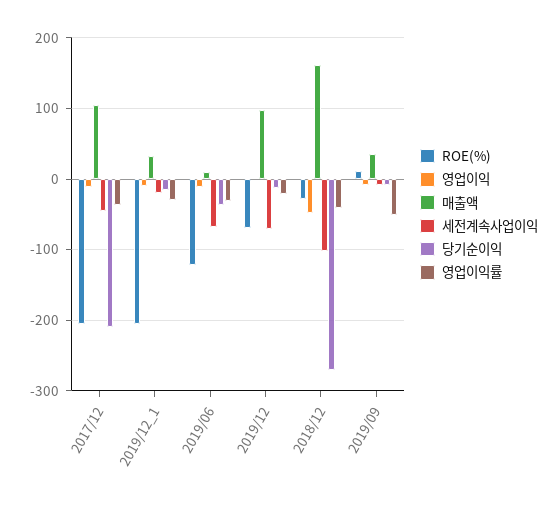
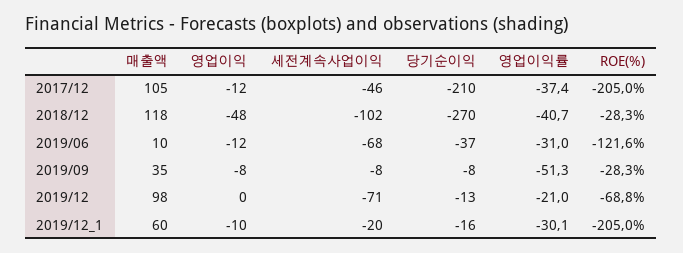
  {
    "ROE(%)": {
      "2017/12": -205,
      "2019/12_1": -205,
      "2019/06": -121.6,
      "2019/12": -68.8,
      "2018/12": -28.3,
-     "2019/09": 10
+     "2019/09": -28.3
    },
    "영업이익": {
      "2017/12": -12,
      "2019/12_1": -10,
      "2019/06": -12,
      "2019/12": 0,
      "2018/12": -48,
      "2019/09": -8
    },
    "매출액": {
      "2017/12": 105,
-     "2019/12_1": 30,
+     "2019/12_1": 60,
      "2019/06": 10,
      "2019/12": 98,
-     "2018/12": 160,
+     "2018/12": 118,
      "2019/09": 35
    },
    "세전계속사업이익": {
      "2017/12": -46,
      "2019/12_1": -20,
      "2019/06": -68,
      "2019/12": -71,
      "2018/12": -102,
      "2019/09": -8
    },
    "당기순이익": {
      "2017/12": -210,
      "2019/12_1": -16,
      "2019/06": -37,
      "2019/12": -13,
      "2018/12": -270,
      "2019/09": -8
    },
    "영업이익률": {
      "2017/12": -37.4,
      "2019/12_1": -30.1,
      "2019/06": -31,
      "2019/12": -21,
      "2018/12": -40.7,
      "2019/09": -51.3
    }
  }

